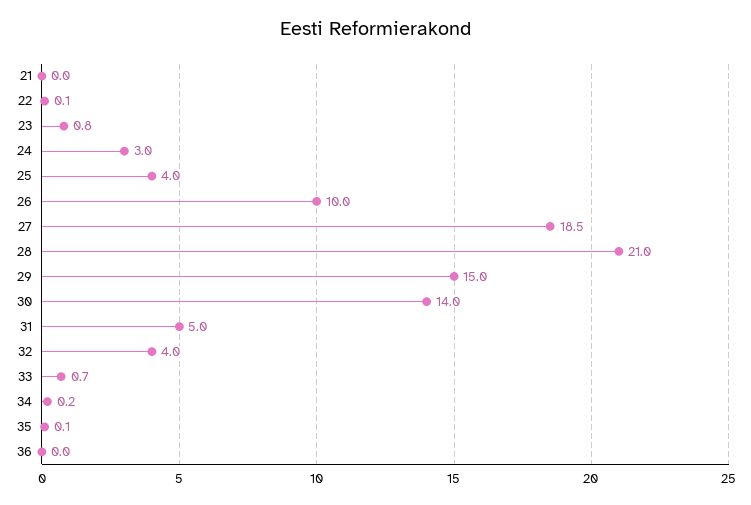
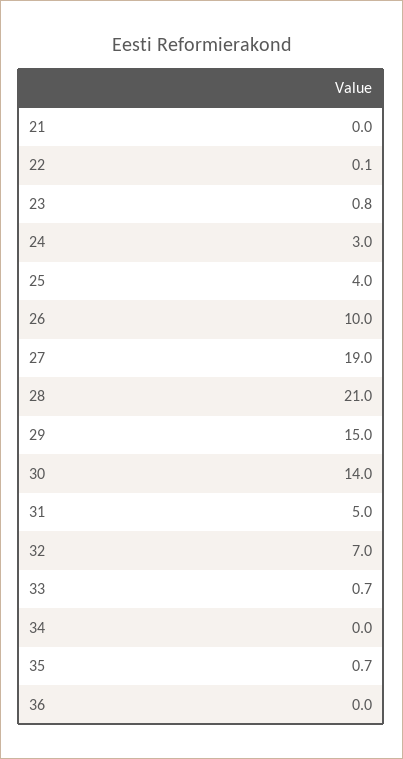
  {
    "21": 0,
    "22": 0.1,
    "23": 0.8,
    "24": 3,
    "25": 4,
    "26": 10,
-   "27": 18.5,
+   "27": 19,
    "28": 21,
    "29": 15,
    "30": 14,
    "31": 5,
-   "32": 4,
+   "32": 7,
    "33": 0.7,
-   "34": 0.2,
+   "34": 0,
-   "35": 0.1,
+   "35": 0.7,
    "36": 0
  }

